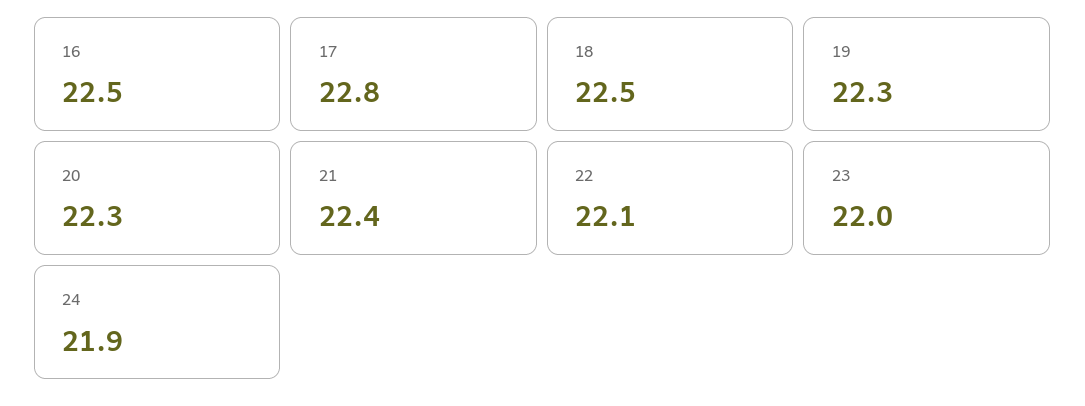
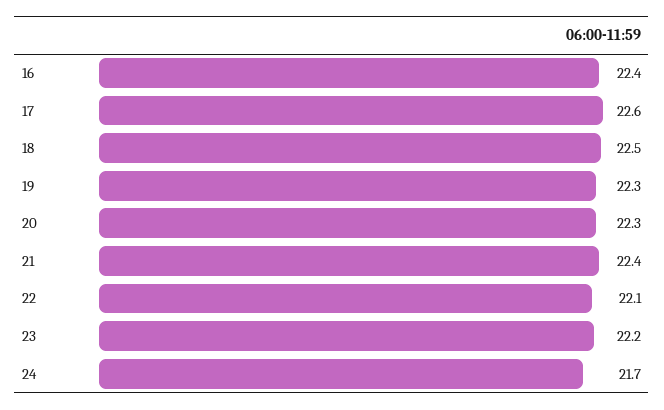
  {
-   "16": 22.5,
+   "16": 22.4,
-   "17": 22.8,
+   "17": 22.6,
    "18": 22.5,
    "19": 22.3,
    "20": 22.3,
    "21": 22.4,
    "22": 22.1,
-   "23": 22,
+   "23": 22.2,
-   "24": 21.9
+   "24": 21.7
  }

